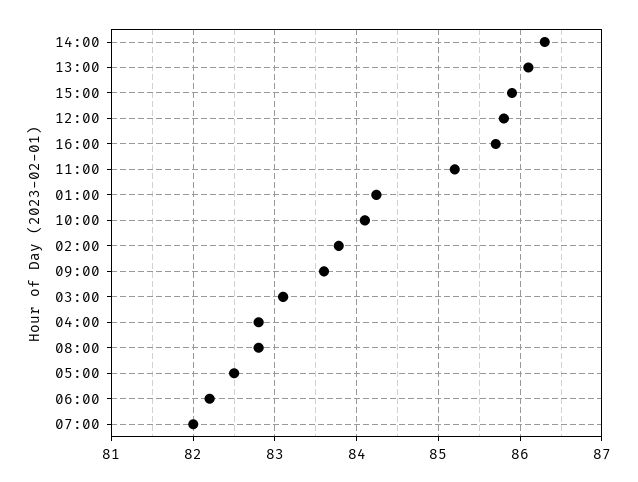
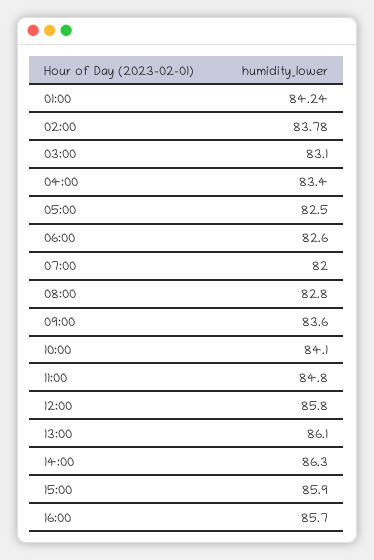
  {
    "14:00": 86.3,
    "13:00": 86.1,
    "15:00": 85.9,
    "12:00": 85.8,
    "16:00": 85.7,
-   "11:00": 85.2,
+   "11:00": 84.8,
    "01:00": 84.24,
    "10:00": 84.1,
    "02:00": 83.78,
    "09:00": 83.6,
    "03:00": 83.1,
-   "04:00": 82.8,
+   "04:00": 83.4,
    "08:00": 82.8,
    "05:00": 82.5,
-   "06:00": 82.2,
+   "06:00": 82.6,
    "07:00": 82
  }

